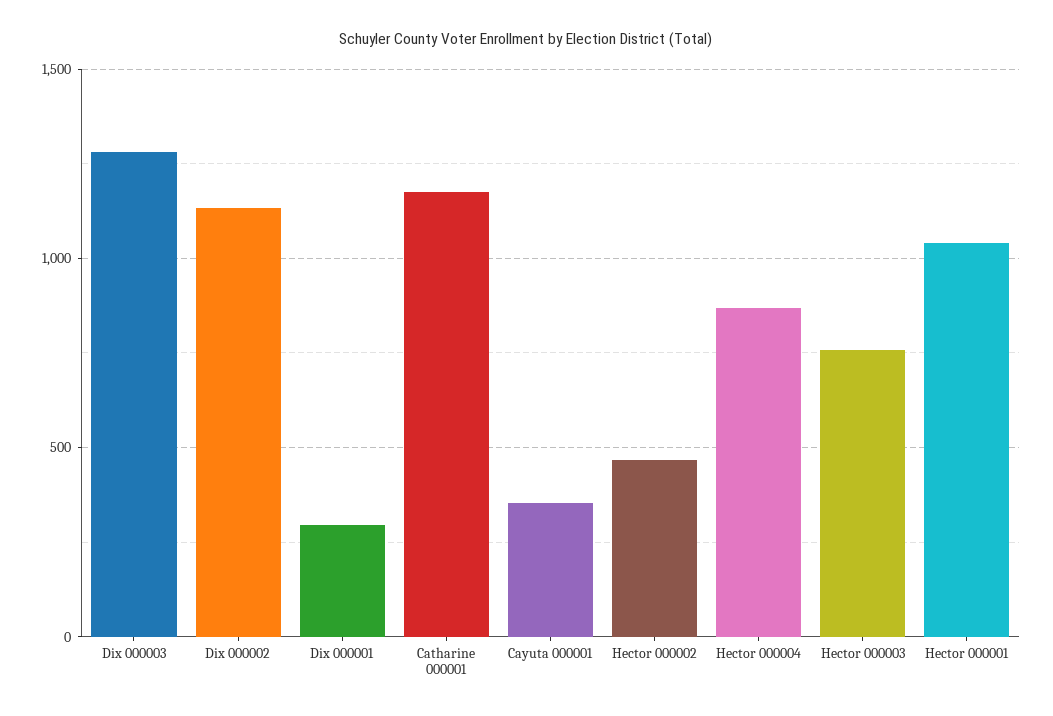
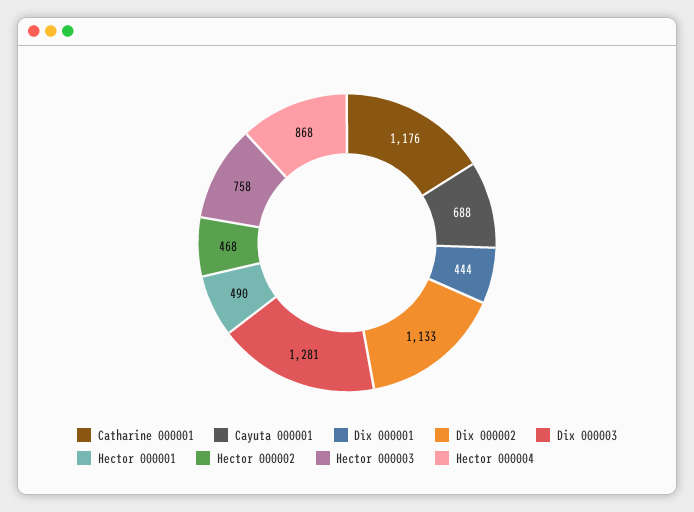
  {
    "Dix 000003": 1281,
    "Dix 000002": 1133,
-   "Dix 000001": 300,
+   "Dix 000001": 444,
    "Catharine 000001": 1176,
-   "Cayuta 000001": 350,
+   "Cayuta 000001": 688,
    "Hector 000002": 468,
    "Hector 000004": 868,
    "Hector 000003": 758,
-   "Hector 000001": 1050
+   "Hector 000001": 490
  }

